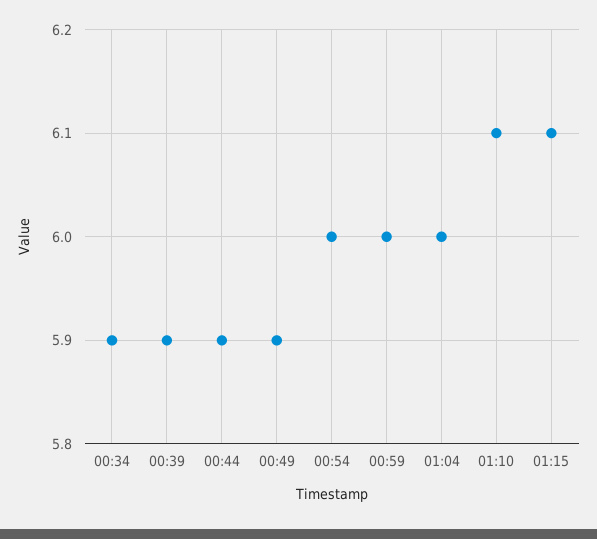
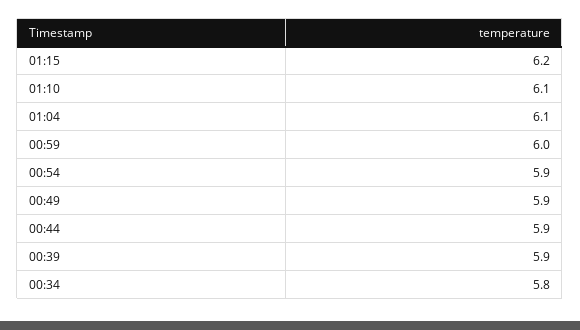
  {
-   "00:34": 5.9,
+   "00:34": 5.8,
    "00:39": 5.9,
    "00:44": 5.9,
    "00:49": 5.9,
-   "00:54": 6,
+   "00:54": 5.9,
    "00:59": 6,
-   "01:04": 6,
+   "01:04": 6.1,
    "01:10": 6.1,
-   "01:15": 6.1
+   "01:15": 6.2
  }

